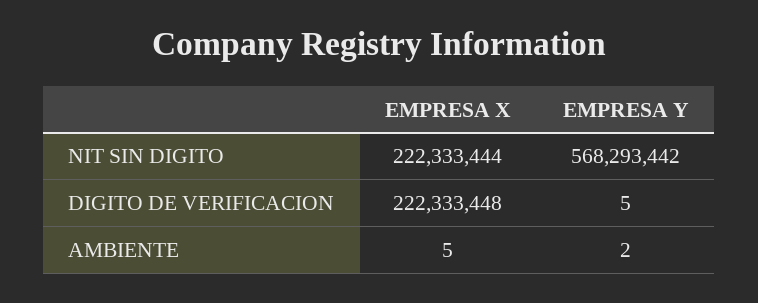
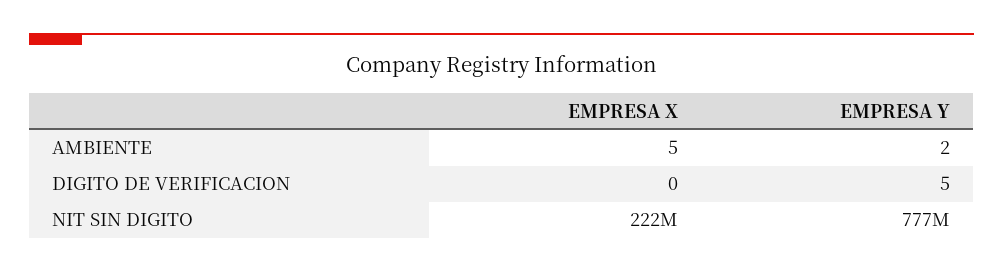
  {
    "EMPRESA X": {
      "NIT SIN DIGITO": 222333444,
-     "DIGITO DE VERIFICACION": 222333448,
+     "DIGITO DE VERIFICACION": 0,
      "AMBIENTE": 5
    },
    "EMPRESA Y": {
-     "NIT SIN DIGITO": 568293442,
+     "NIT SIN DIGITO": 777000000,
      "DIGITO DE VERIFICACION": 5,
      "AMBIENTE": 2
    }
  }

